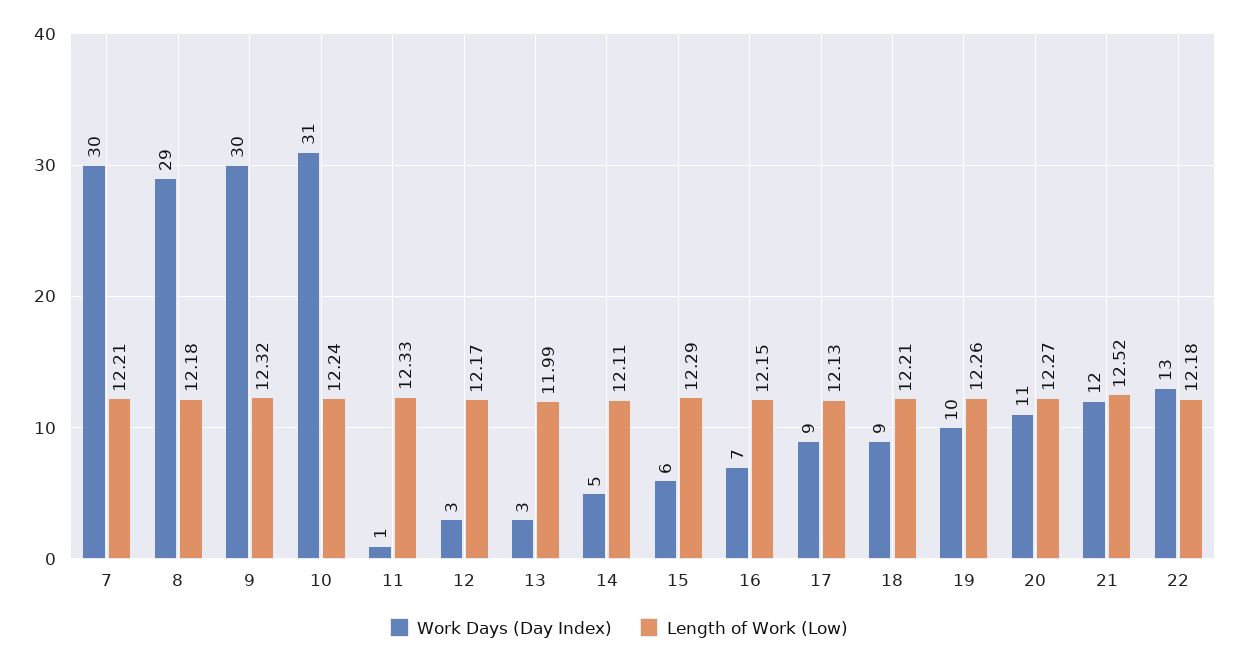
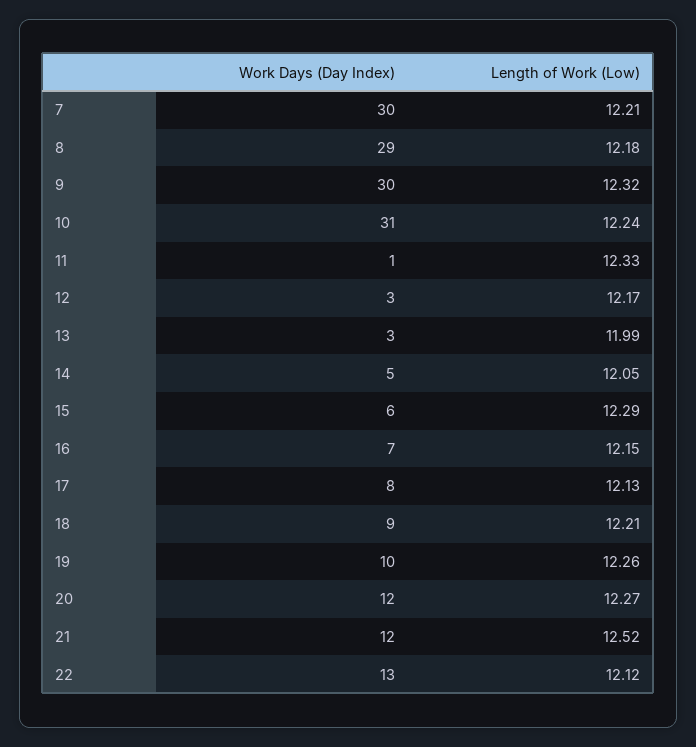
  {
    "Work Days (Day Index)": {
      "7": 30,
      "8": 29,
      "9": 30,
      "10": 31,
      "11": 1,
      "12": 3,
      "13": 3,
      "14": 5,
      "15": 6,
      "16": 7,
-     "17": 9,
+     "17": 8,
      "18": 9,
      "19": 10,
-     "20": 11,
+     "20": 12,
      "21": 12,
      "22": 13
    },
    "Length of Work (Low)": {
      "7": 12.21,
      "8": 12.18,
      "9": 12.32,
      "10": 12.24,
      "11": 12.33,
      "12": 12.17,
      "13": 11.99,
-     "14": 12.11,
+     "14": 12.05,
      "15": 12.29,
      "16": 12.15,
      "17": 12.13,
      "18": 12.21,
      "19": 12.26,
      "20": 12.27,
      "21": 12.52,
-     "22": 12.18
+     "22": 12.12
    }
  }

